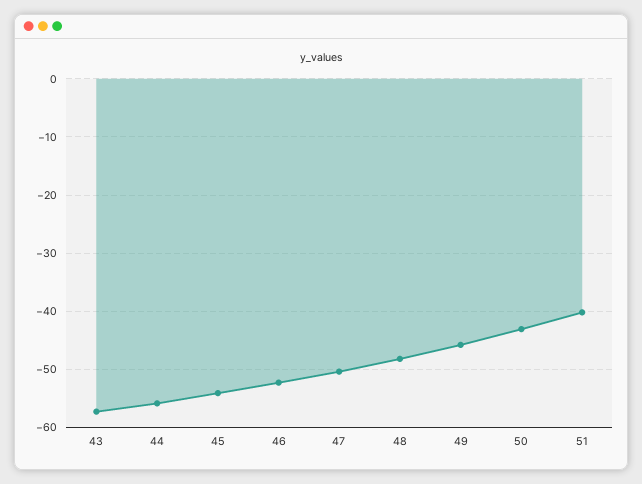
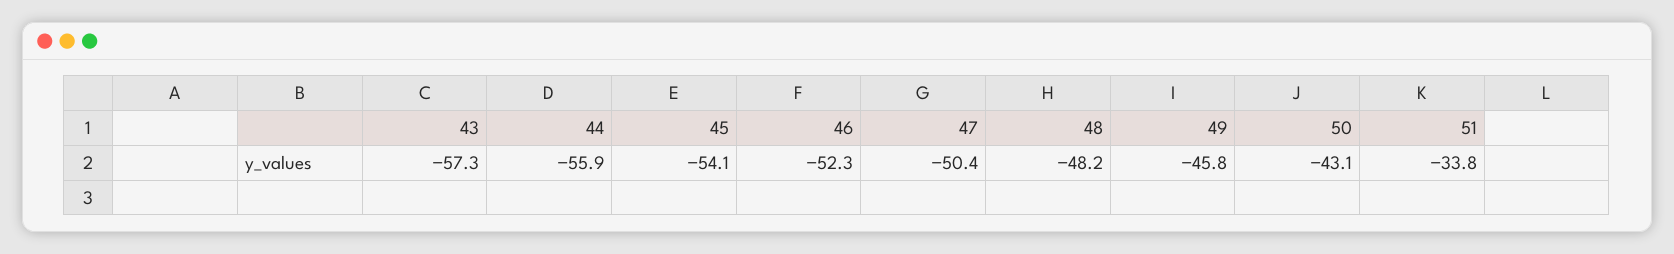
  {
    "43": -57.3,
    "44": -55.9,
    "45": -54.1,
    "46": -52.3,
    "47": -50.4,
    "48": -48.2,
    "49": -45.8,
    "50": -43.1,
-   "51": -40
+   "51": -33.8
  }

